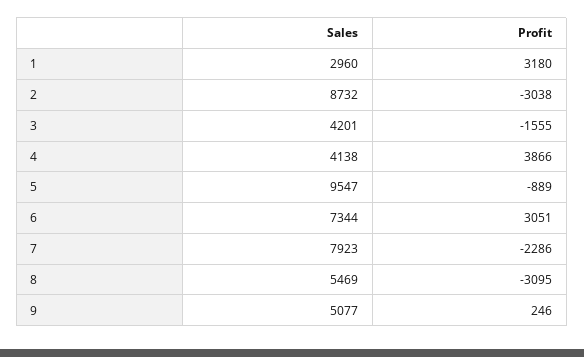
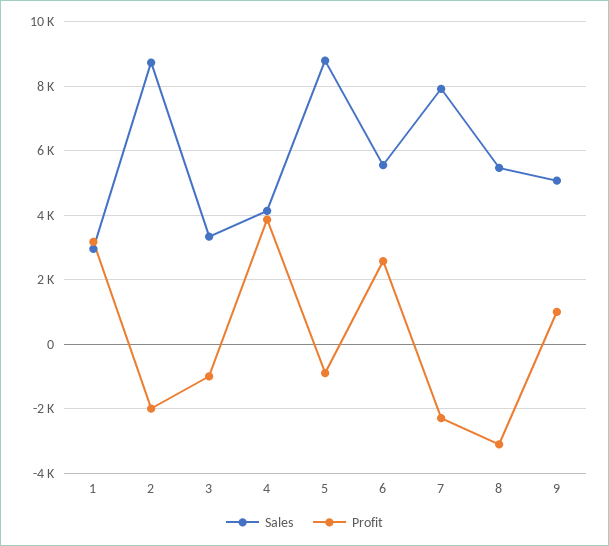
  {
    "Sales": {
      "1": 2960,
      "2": 8732,
-     "3": 4201,
+     "3": 3400,
      "4": 4138,
-     "5": 9547,
+     "5": 8800,
-     "6": 7344,
+     "6": 5600,
      "7": 7923,
      "8": 5469,
      "9": 5077
    },
    "Profit": {
      "1": 3180,
-     "2": -3038,
+     "2": -2000,
-     "3": -1555,
+     "3": -1000,
      "4": 3866,
      "5": -889,
-     "6": 3051,
+     "6": 2600,
      "7": -2286,
      "8": -3095,
-     "9": 246
+     "9": 1000
    }
  }

